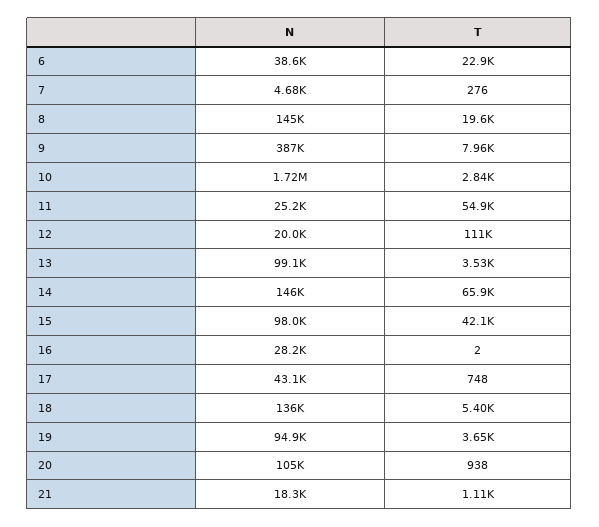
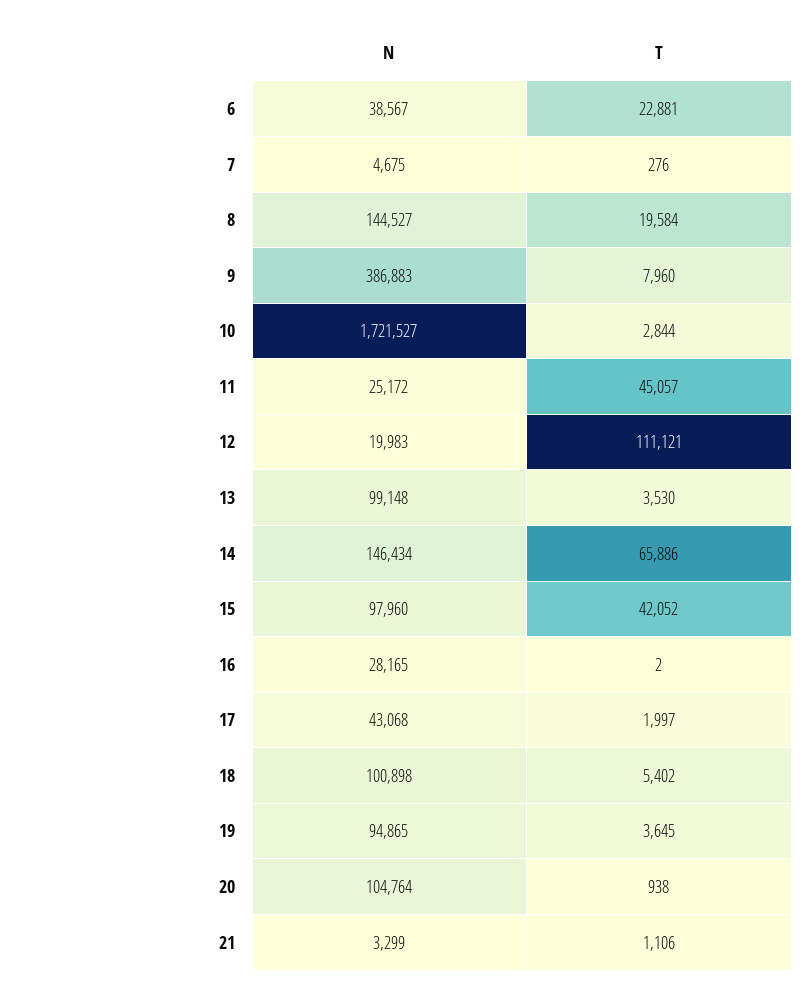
  {
    "N": {
      "6": 38567,
      "7": 4675,
      "8": 144527,
      "9": 386883,
      "10": 1721527,
      "11": 25172,
      "12": 19983,
      "13": 99148,
      "14": 146434,
      "15": 97960,
      "16": 28165,
      "17": 43068,
-     "18": 136000,
+     "18": 100898,
      "19": 94865,
      "20": 104764,
-     "21": 18300
+     "21": 3299
    },
    "T": {
      "6": 22881,
      "7": 276,
      "8": 19584,
      "9": 7960,
      "10": 2844,
-     "11": 54900,
+     "11": 45057,
      "12": 111121,
      "13": 3530,
      "14": 65886,
      "15": 42052,
      "16": 2,
-     "17": 748,
+     "17": 1997,
      "18": 5402,
      "19": 3645,
      "20": 938,
      "21": 1106
    }
  }

